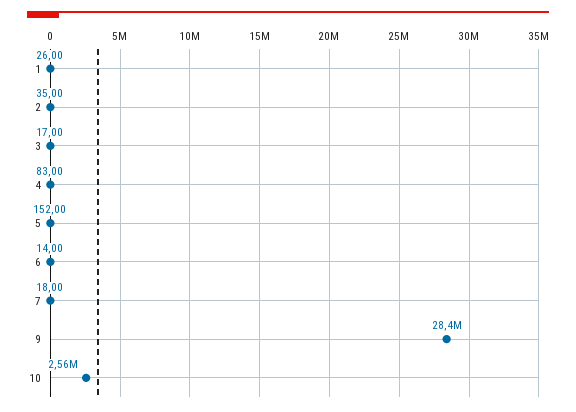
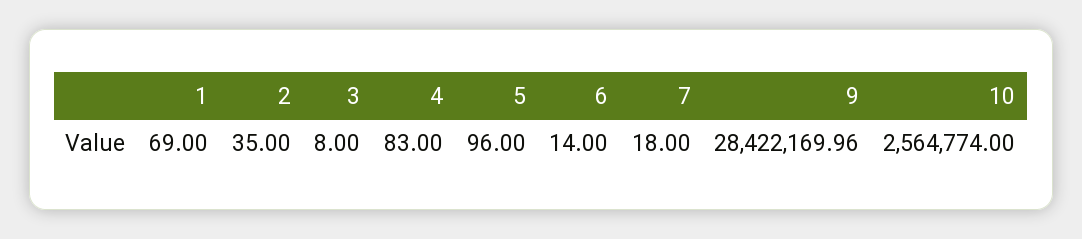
  {
-   "1": 26,
+   "1": 69,
    "2": 35,
-   "3": 17,
+   "3": 8,
    "4": 83,
-   "5": 152,
+   "5": 96,
    "6": 14,
    "7": 18,
    "9": 28422169.96,
    "10": 2564774
  }

